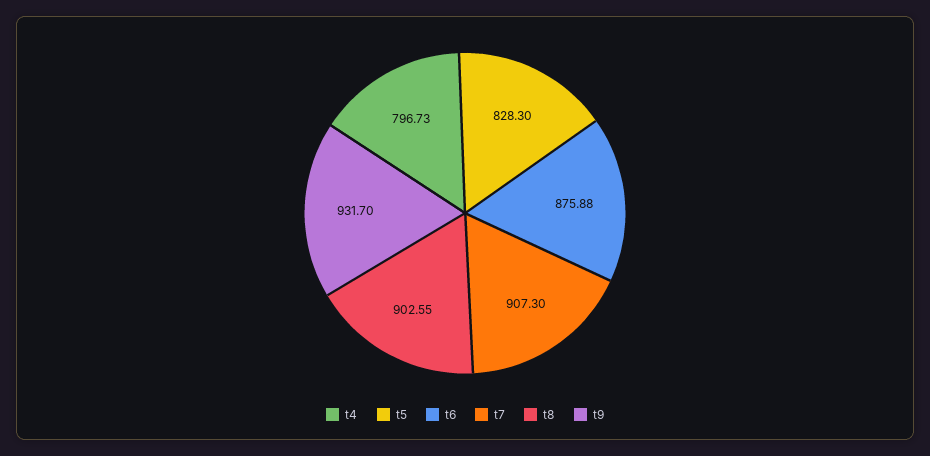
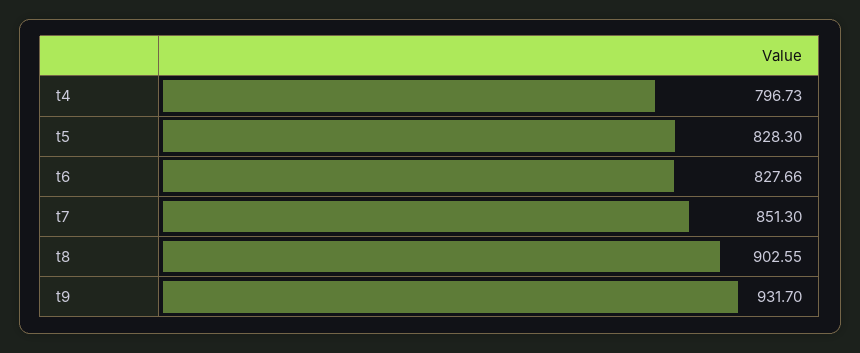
  {
    "t4": 796.73,
    "t5": 828.3,
-   "t6": 875.88,
+   "t6": 827.66,
-   "t7": 907.3,
+   "t7": 851.3,
    "t8": 902.55,
    "t9": 931.7
  }

